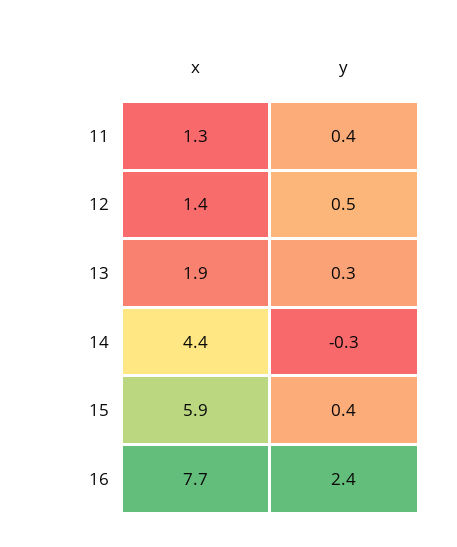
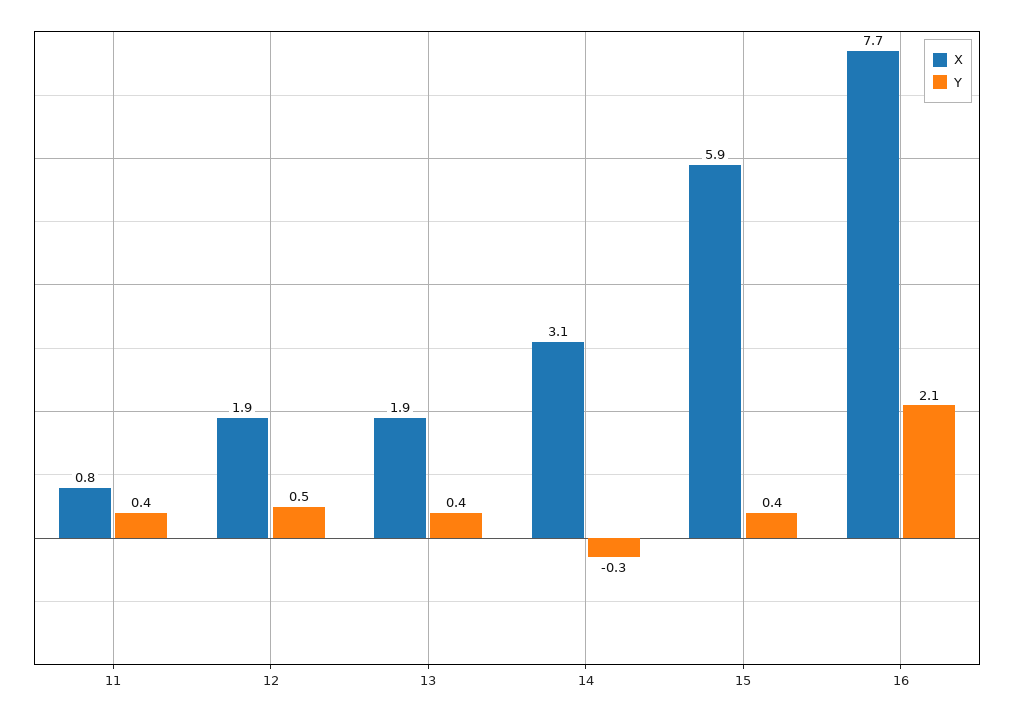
  {
    "x": {
-     "11": 1.3,
+     "11": 0.8,
-     "12": 1.4,
+     "12": 1.9,
      "13": 1.9,
-     "14": 4.4,
+     "14": 3.1,
      "15": 5.9,
      "16": 7.7
    },
    "y": {
      "11": 0.4,
      "12": 0.5,
-     "13": 0.3,
+     "13": 0.4,
      "14": -0.3,
      "15": 0.4,
-     "16": 2.4
+     "16": 2.1
    }
  }

